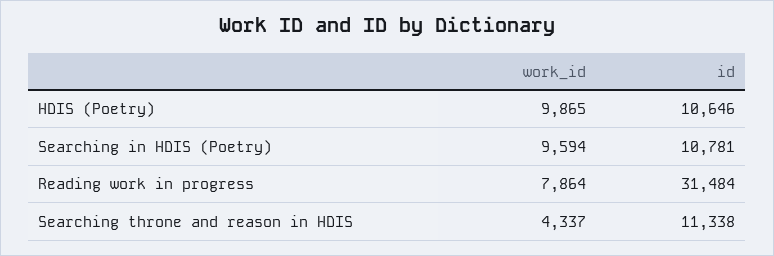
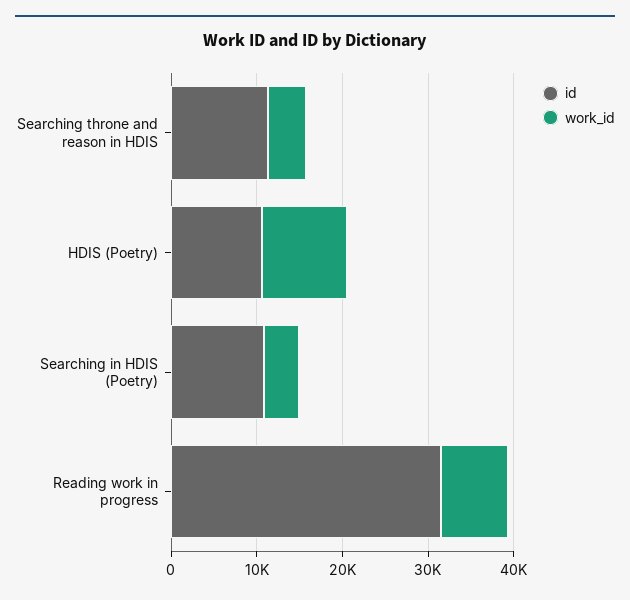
  {
    "work_id": {
      "HDIS (Poetry)": 9865,
-     "Searching in HDIS (Poetry)": 9594,
+     "Searching in HDIS (Poetry)": 4000,
      "Reading work in progress": 7864,
      "Searching throne and reason in HDIS": 4337
    },
    "id": {
      "HDIS (Poetry)": 10646,
      "Searching in HDIS (Poetry)": 10781,
      "Reading work in progress": 31484,
      "Searching throne and reason in HDIS": 11338
    }
  }

